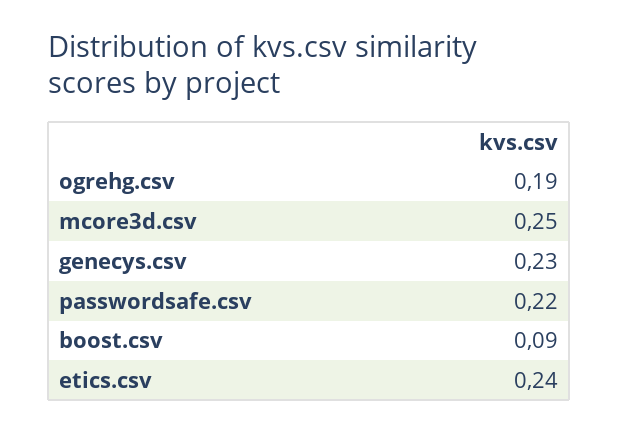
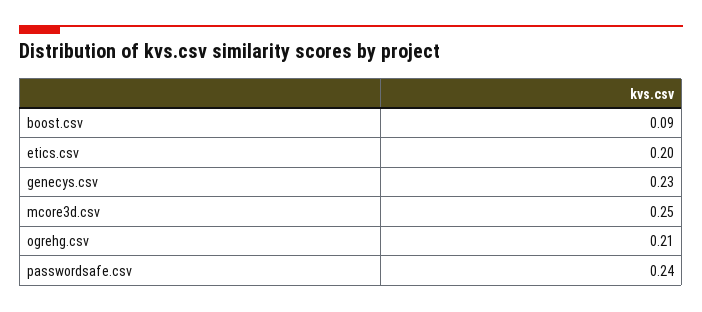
  {
-   "ogrehg.csv": 0.19,
+   "ogrehg.csv": 0.21,
    "mcore3d.csv": 0.25,
    "genecys.csv": 0.23,
-   "passwordsafe.csv": 0.22,
+   "passwordsafe.csv": 0.24,
    "boost.csv": 0.09,
-   "etics.csv": 0.24
+   "etics.csv": 0.2
  }

